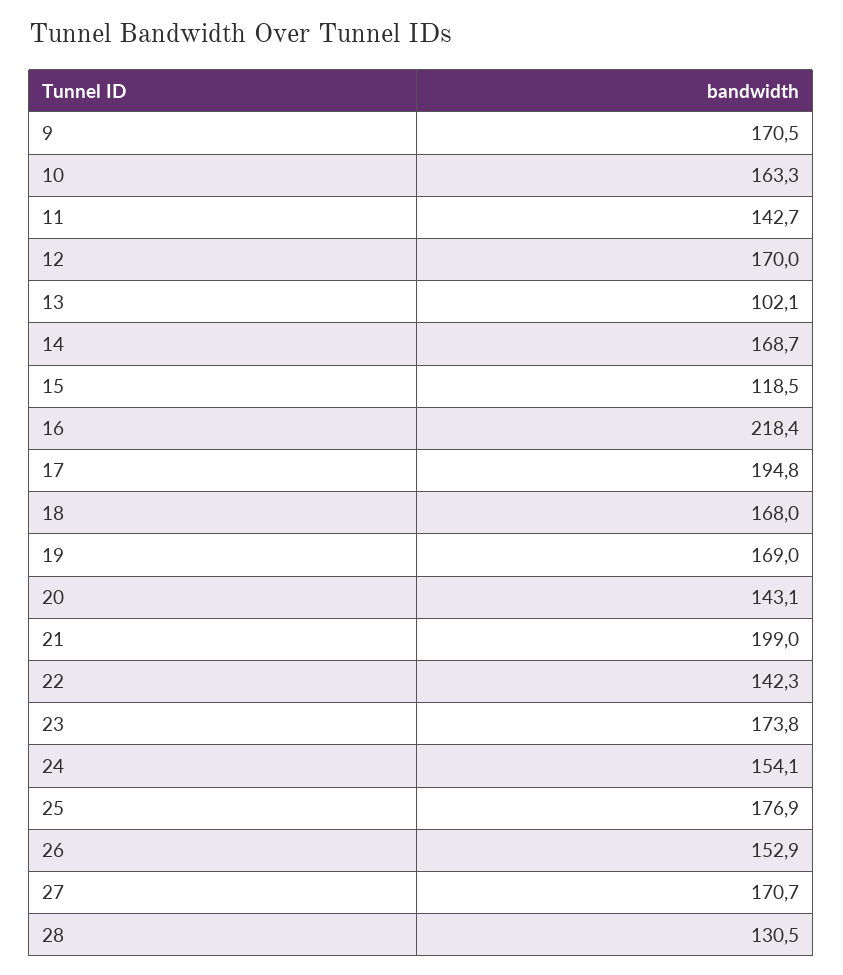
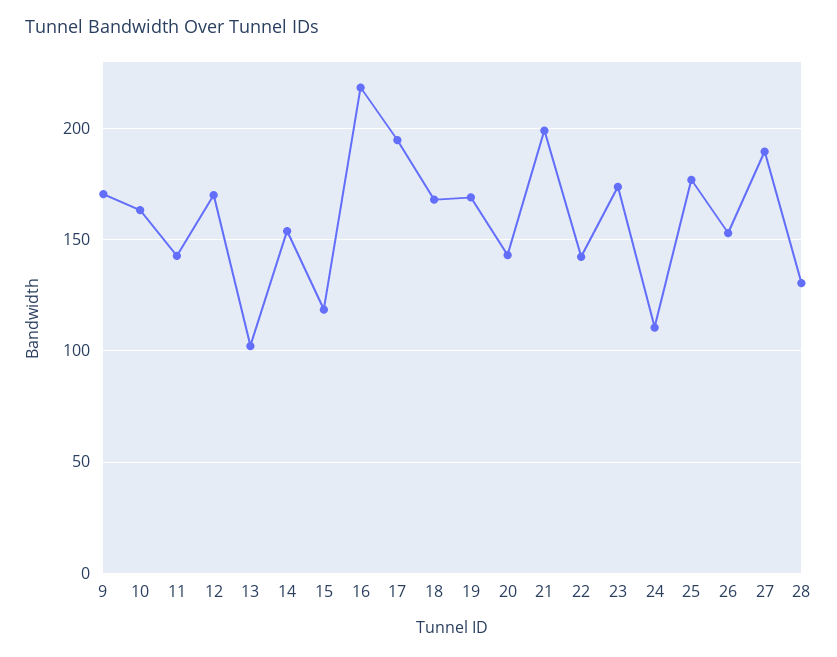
  {
    "9": 170.5,
    "10": 163.3,
    "11": 142.7,
    "12": 170,
    "13": 102.1,
-   "14": 168.7,
+   "14": 155,
    "15": 118.5,
    "16": 218.4,
    "17": 194.8,
    "18": 168,
    "19": 169,
    "20": 143.1,
    "21": 199,
    "22": 142.3,
    "23": 173.8,
-   "24": 154.1,
+   "24": 110,
    "25": 176.9,
    "26": 152.9,
-   "27": 170.7,
+   "27": 190,
    "28": 130.5
  }

